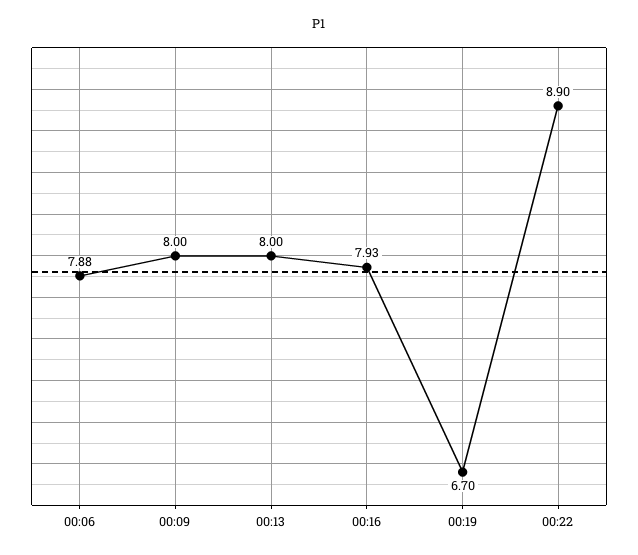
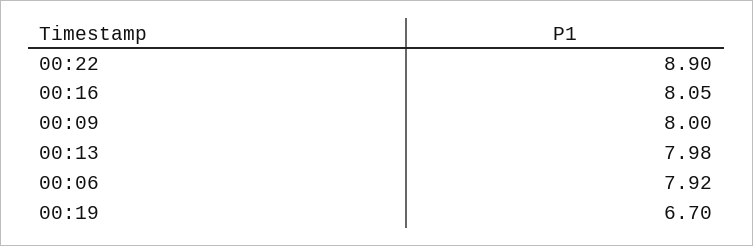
  {
-   "00:06": 7.88,
+   "00:06": 7.92,
    "00:09": 8,
-   "00:13": 8,
+   "00:13": 7.98,
-   "00:16": 7.93,
+   "00:16": 8.05,
    "00:19": 6.7,
    "00:22": 8.9
  }

